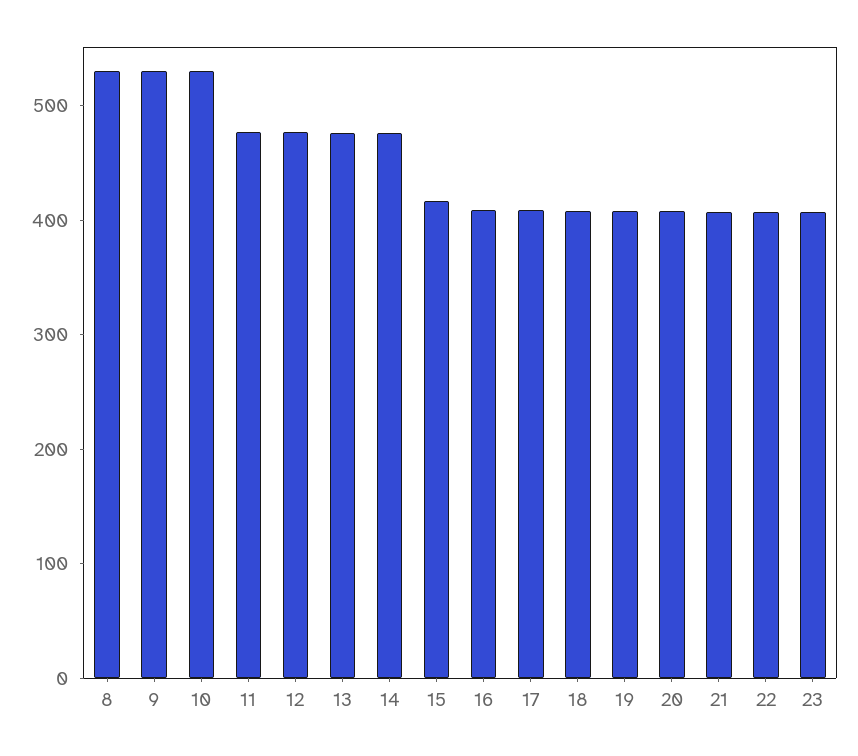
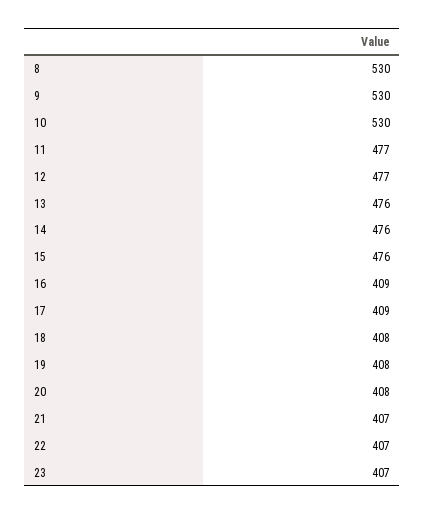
  {
    "8": 530,
    "9": 530,
    "10": 530,
    "11": 477,
    "12": 477,
    "13": 476,
    "14": 476,
-   "15": 420,
+   "15": 476,
    "16": 409,
    "17": 409,
    "18": 408,
    "19": 408,
    "20": 408,
    "21": 407,
    "22": 407,
    "23": 407
  }

